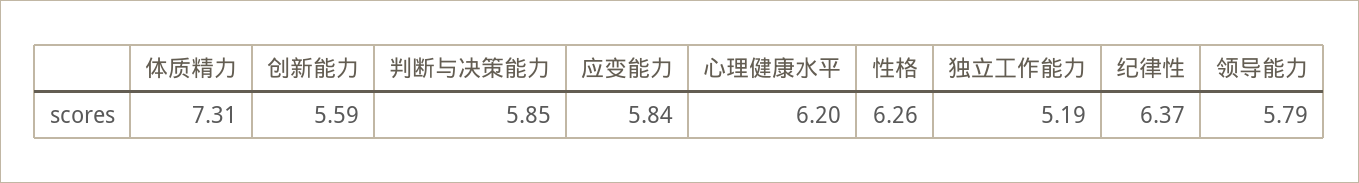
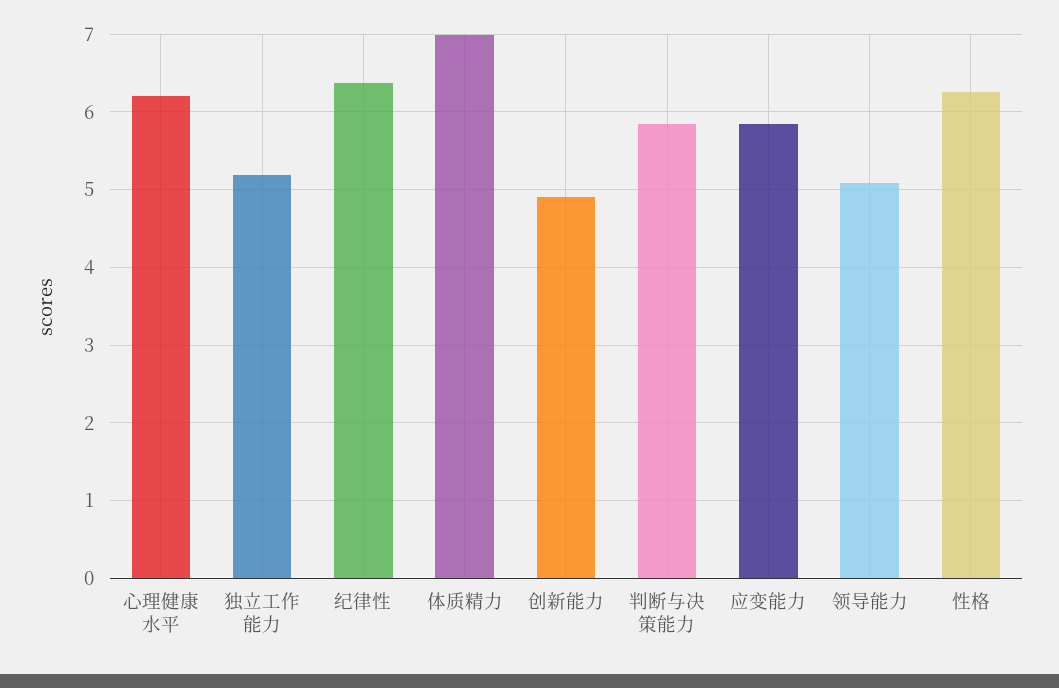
  {
-   "体质精力": 7.31,
+   "体质精力": 7,
-   "创新能力": 5.59,
+   "创新能力": 4.9,
    "判断与决策能力": 5.85,
    "应变能力": 5.84,
    "心理健康水平": 6.2,
    "性格": 6.26,
    "独立工作能力": 5.19,
    "纪律性": 6.37,
-   "领导能力": 5.79
+   "领导能力": 5.1
  }

